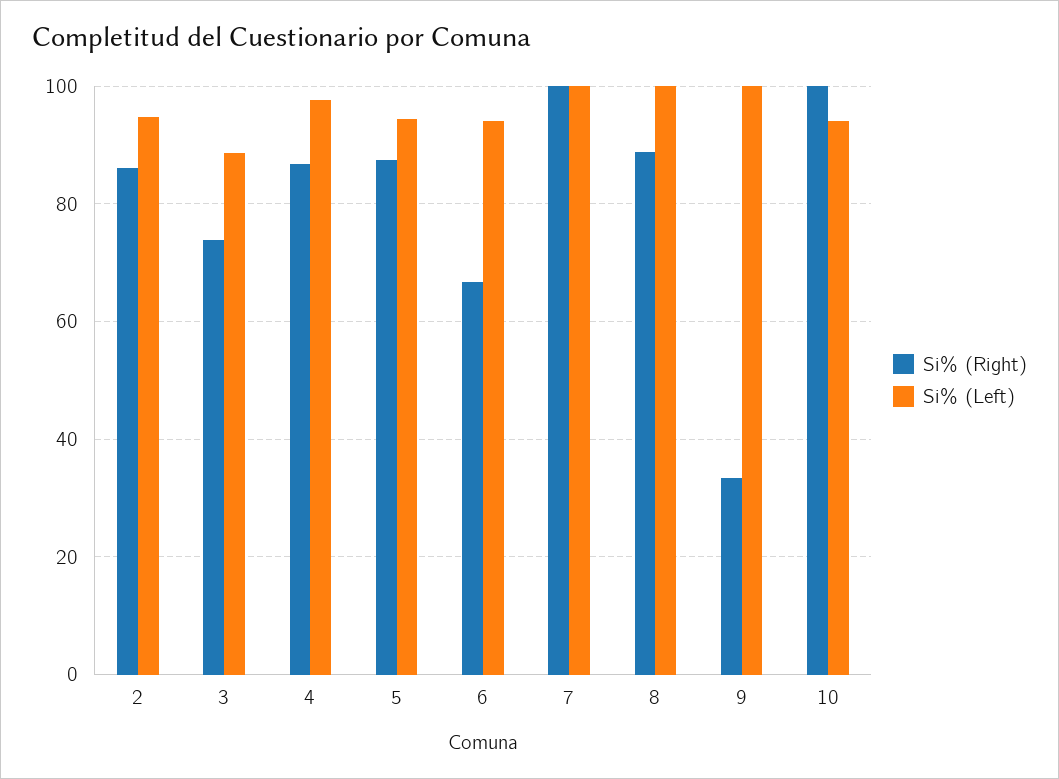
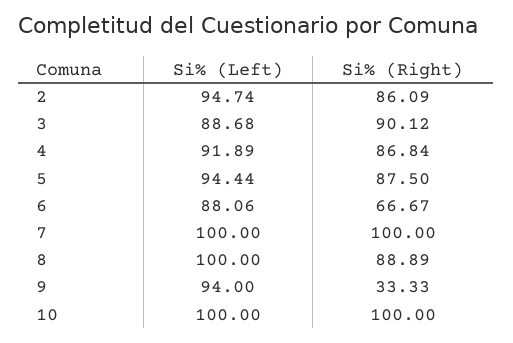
  {
    "Si% (Right)": {
      "2": 86.09,
-     "3": 74,
+     "3": 90.12,
      "4": 86.84,
      "5": 87.5,
      "6": 66.67,
      "7": 100,
      "8": 88.89,
      "9": 33.33,
      "10": 100
    },
    "Si% (Left)": {
      "2": 94.74,
      "3": 88.68,
-     "4": 98,
+     "4": 91.89,
      "5": 94.44,
-     "6": 94,
+     "6": 88.06,
      "7": 100,
      "8": 100,
-     "9": 100,
+     "9": 94,
-     "10": 94
+     "10": 100
    }
  }

